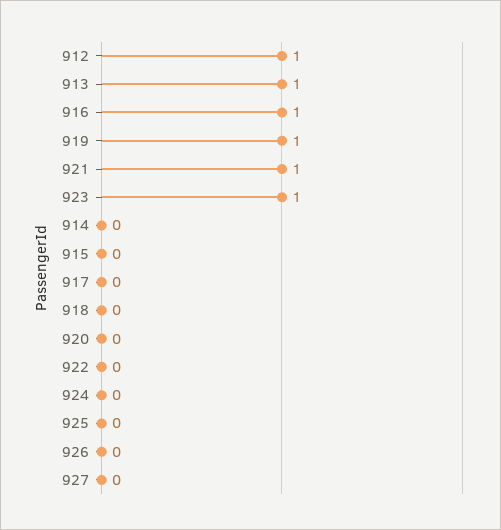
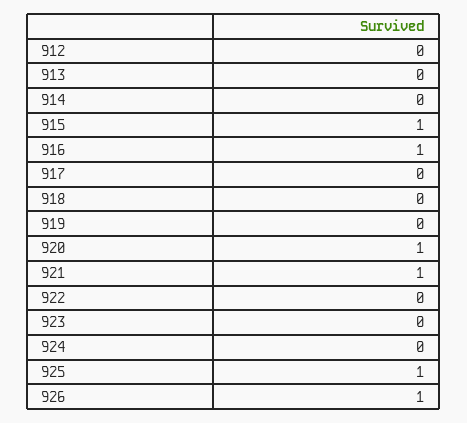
  {
-   "912": 1,
+   "912": 0,
-   "913": 1,
+   "913": 0,
    "916": 1,
-   "919": 1,
+   "919": 0,
    "921": 1,
-   "923": 1,
+   "923": 0,
    "914": 0,
-   "915": 0,
+   "915": 1,
    "917": 0,
    "918": 0,
-   "920": 0,
+   "920": 1,
    "922": 0,
    "924": 0,
-   "925": 0,
+   "925": 1,
-   "926": 0,
+   "926": 1
-   "927": 0
  }

